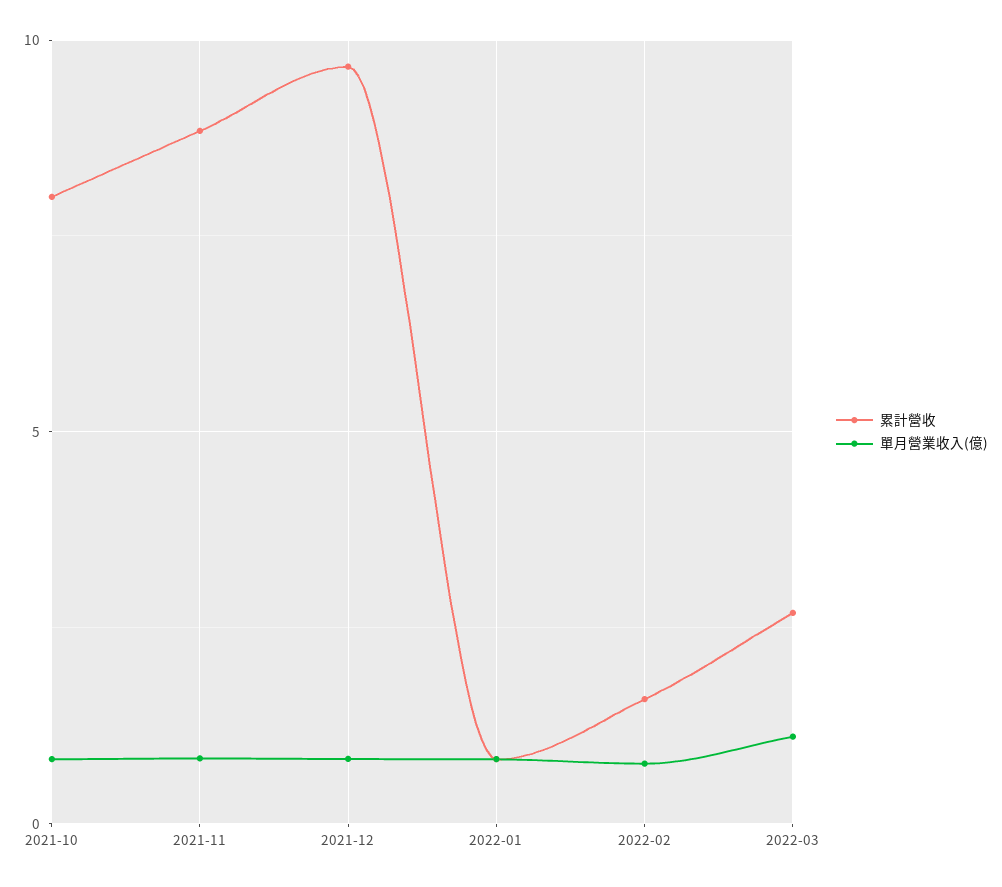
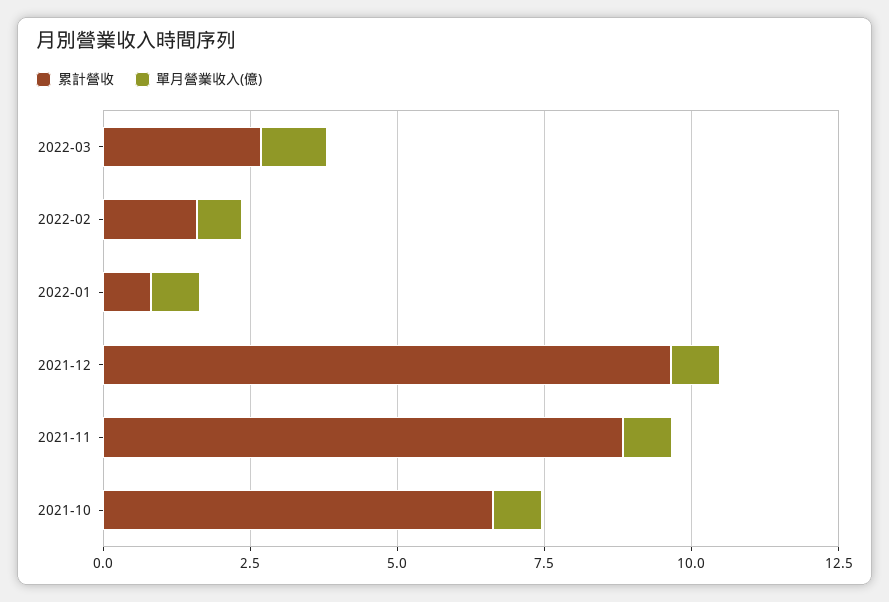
  {
    "累計營收": {
-     "2021-10": 8,
+     "2021-10": 6.5,
      "2021-11": 9,
      "2021-12": 9.5,
      "2022-01": 1,
      "2022-02": 1.5,
      "2022-03": 2.5
    },
    "單月營業收入(億)": {
      "2021-10": 1,
      "2021-11": 1,
      "2021-12": 1,
      "2022-01": 1,
      "2022-02": 1,
      "2022-03": 1
    }
  }

